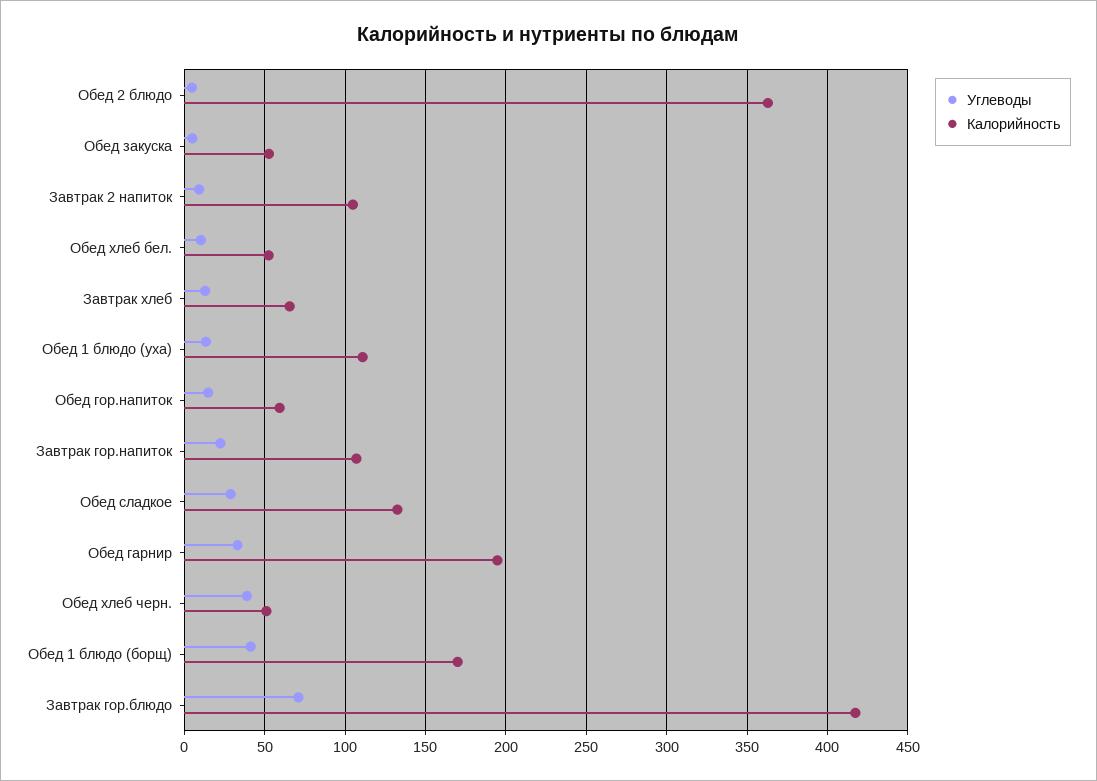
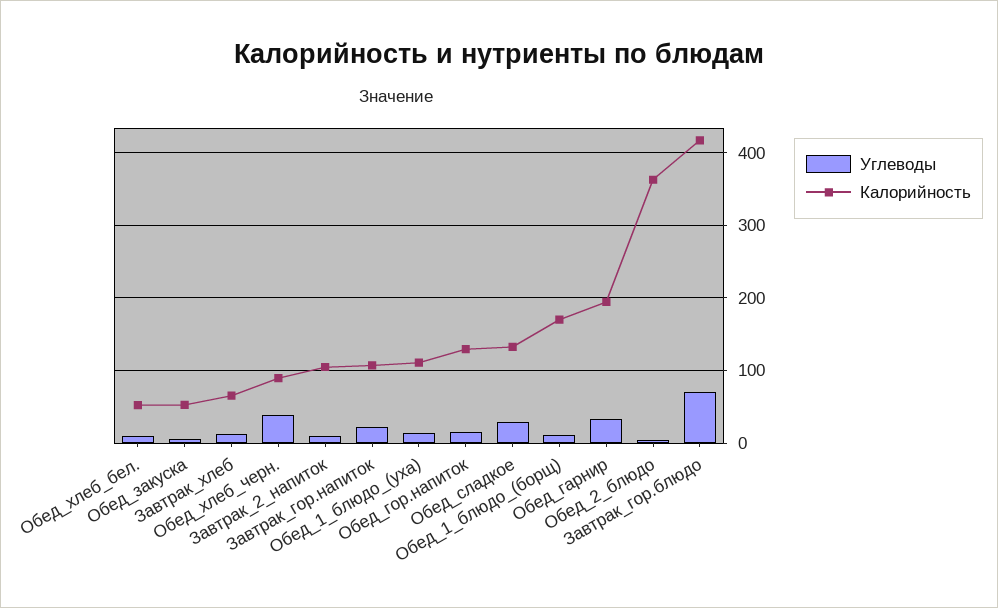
  {
    "Углеводы": {
      "Обед 2 блюдо": 5,
      "Обед закуска": 5,
      "Завтрак 2 напиток": 10,
      "Обед хлеб бел.": 10,
      "Завтрак хлеб": 15,
      "Обед 1 блюдо (уха)": 15,
      "Обед гор.напиток": 15,
      "Завтрак гор.напиток": 20,
      "Обед сладкое": 30,
      "Обед гарнир": 35,
      "Обед хлеб черн.": 40,
-     "Обед 1 блюдо (борщ)": 40,
+     "Обед 1 блюдо (борщ)": 10,
      "Завтрак гор.блюдо": 70
    },
    "Калорийность": {
      "Обед 2 блюдо": 365,
      "Обед закуска": 55,
      "Завтрак 2 напиток": 105,
      "Обед хлеб бел.": 50,
      "Завтрак хлеб": 65,
      "Обед 1 блюдо (уха)": 110,
-     "Обед гор.напиток": 60,
+     "Обед гор.напиток": 130,
      "Завтрак гор.напиток": 105,
      "Обед сладкое": 135,
      "Обед гарнир": 195,
-     "Обед хлеб черн.": 50,
+     "Обед хлеб черн.": 90,
      "Обед 1 блюдо (борщ)": 170,
      "Завтрак гор.блюдо": 415
    }
  }

